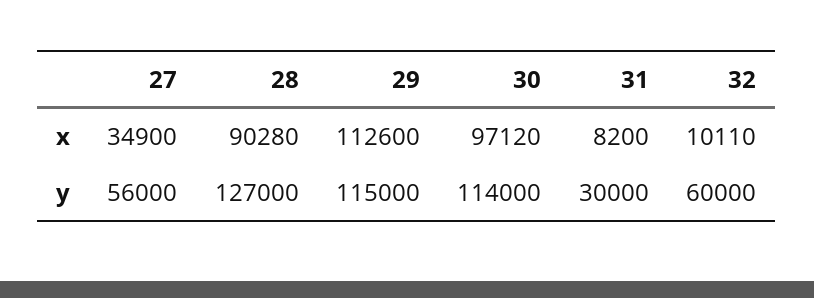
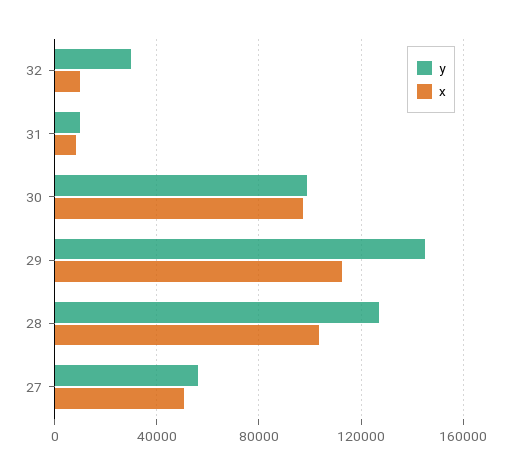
  {
    "x": {
-     "27": 34900,
+     "27": 50000,
-     "28": 90280,
+     "28": 105000,
      "29": 112600,
      "30": 97120,
      "31": 8200,
      "32": 10110
    },
    "y": {
      "27": 56000,
      "28": 127000,
-     "29": 115000,
+     "29": 145000,
-     "30": 114000,
+     "30": 100000,
-     "31": 30000,
+     "31": 10000,
-     "32": 60000
+     "32": 30000
    }
  }

